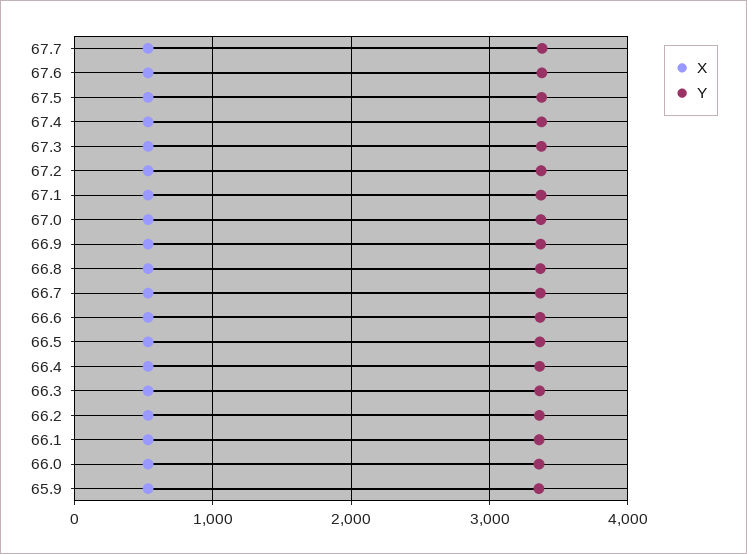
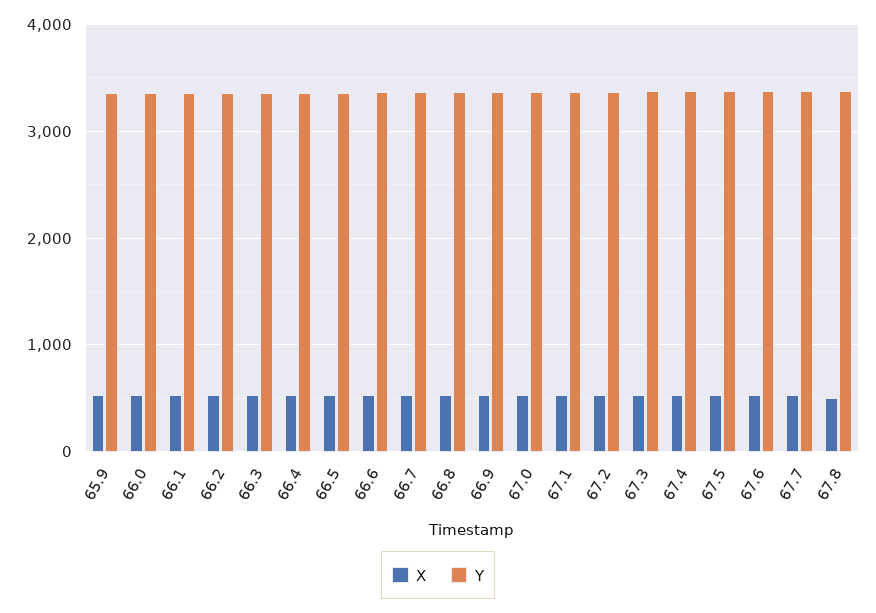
  {
    "X": {
      "67.7": 500,
      "67.6": 500,
      "67.5": 500,
      "67.4": 500,
      "67.3": 500,
      "67.2": 500,
      "67.1": 500,
      "67.0": 500,
      "66.9": 500,
      "66.8": 500,
      "66.7": 500,
      "66.6": 500,
      "66.5": 500,
      "66.4": 500,
      "66.3": 500,
      "66.2": 500,
      "66.1": 500,
      "66.0": 500,
-     "65.9": 500
+     "65.9": 500,
+     "67.8": 500
    },
    "Y": {
      "67.7": 3400,
      "67.6": 3400,
      "67.5": 3400,
      "67.4": 3400,
      "67.3": 3400,
      "67.2": 3400,
      "67.1": 3400,
      "67.0": 3400,
      "66.9": 3400,
      "66.8": 3400,
      "66.7": 3400,
      "66.6": 3400,
      "66.5": 3400,
      "66.4": 3400,
      "66.3": 3400,
      "66.2": 3400,
      "66.1": 3400,
      "66.0": 3400,
-     "65.9": 3400
+     "65.9": 3400,
+     "67.8": 3400
    }
  }

